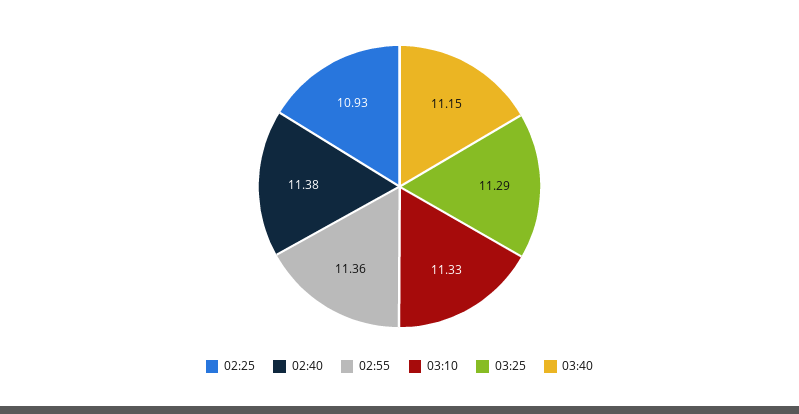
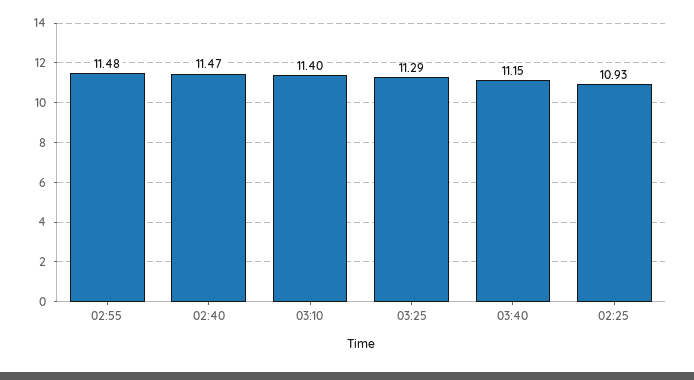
  {
    "02:25": 10.93,
-   "02:40": 11.38,
+   "02:40": 11.47,
-   "02:55": 11.36,
+   "02:55": 11.48,
-   "03:10": 11.33,
+   "03:10": 11.4,
    "03:25": 11.29,
    "03:40": 11.15
  }

